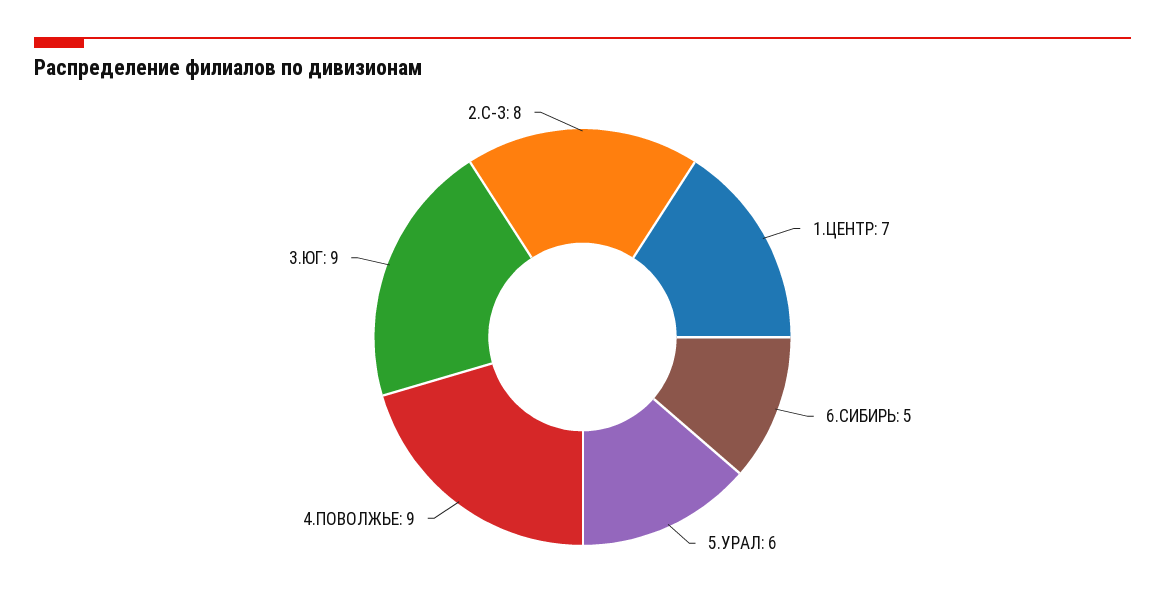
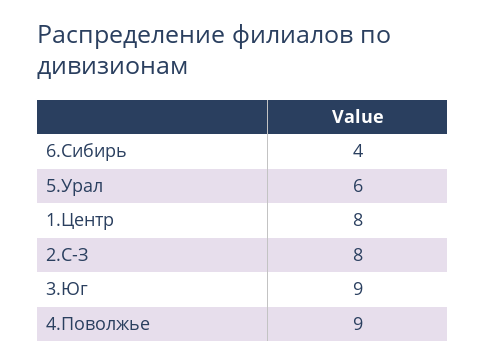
  {
-   "1.ЦЕНТР": 7,
+   "1.ЦЕНТР": 8,
-   "6.СИБИРЬ": 5,
+   "6.СИБИРЬ": 4,
    "5.УРАЛ": 6,
    "4.ПОВОЛЖЬЕ": 9,
    "3.ЮГ": 9,
    "2.С-З": 8
  }

